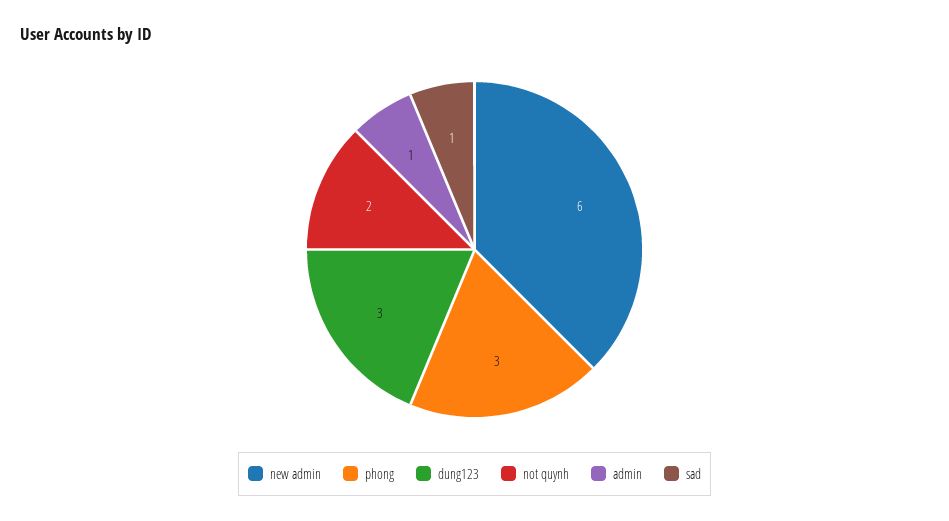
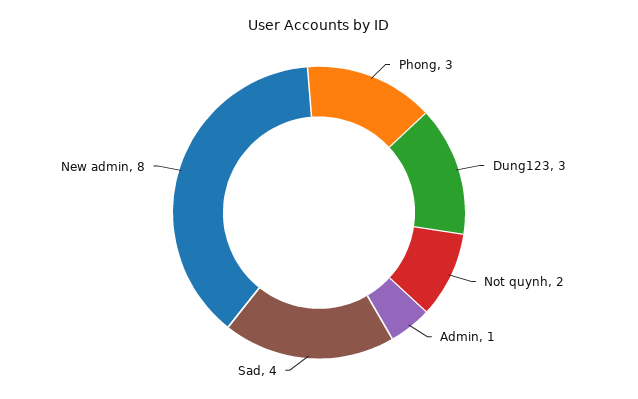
  {
-   "new admin": 6,
+   "new admin": 8,
    "phong": 3,
    "dung123": 3,
    "not quynh": 2,
    "admin": 1,
-   "sad": 1
+   "sad": 4
  }

